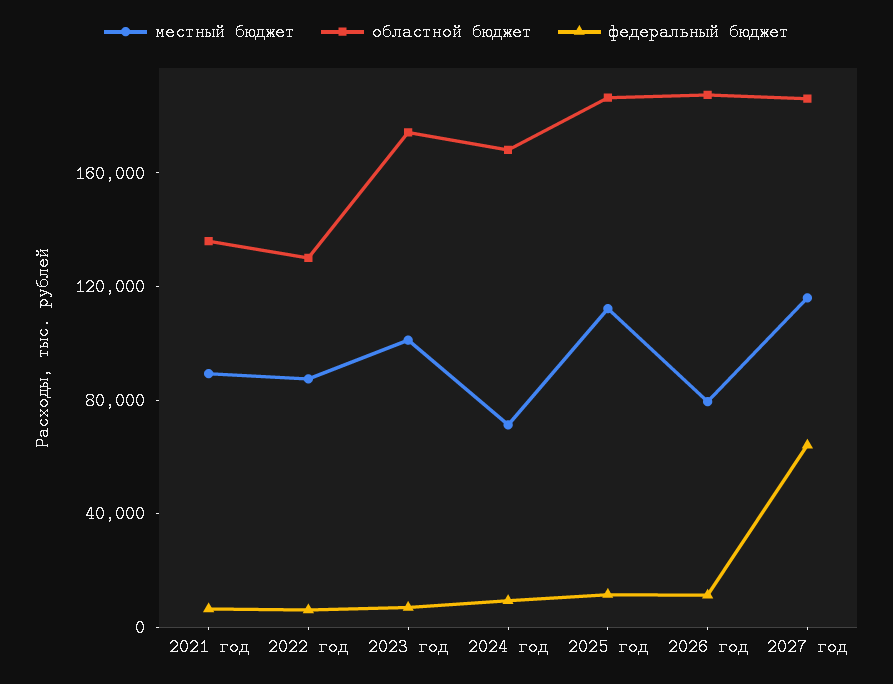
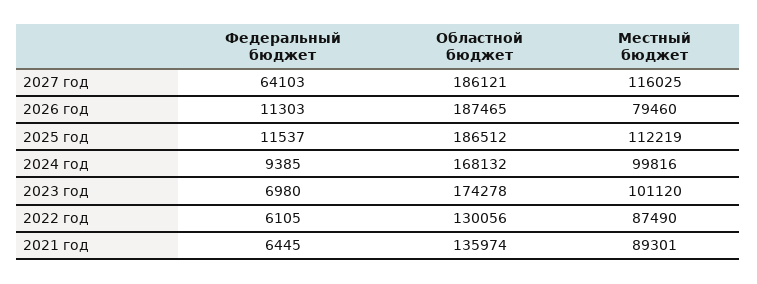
  {
    "местный бюджет": {
      "2021 год": 89301,
      "2022 год": 87490,
      "2023 год": 101120,
-     "2024 год": 70000,
+     "2024 год": 99816,
      "2025 год": 112219,
      "2026 год": 79460,
      "2027 год": 116025
    },
    "областной бюджет": {
      "2021 год": 135974,
      "2022 год": 130056,
      "2023 год": 174278,
      "2024 год": 168132,
      "2025 год": 186512,
      "2026 год": 187465,
      "2027 год": 186121
    },
    "федеральный бюджет": {
      "2021 год": 6445,
      "2022 год": 6105,
      "2023 год": 6980,
      "2024 год": 9385,
      "2025 год": 11537,
      "2026 год": 11303,
      "2027 год": 64103
    }
  }

